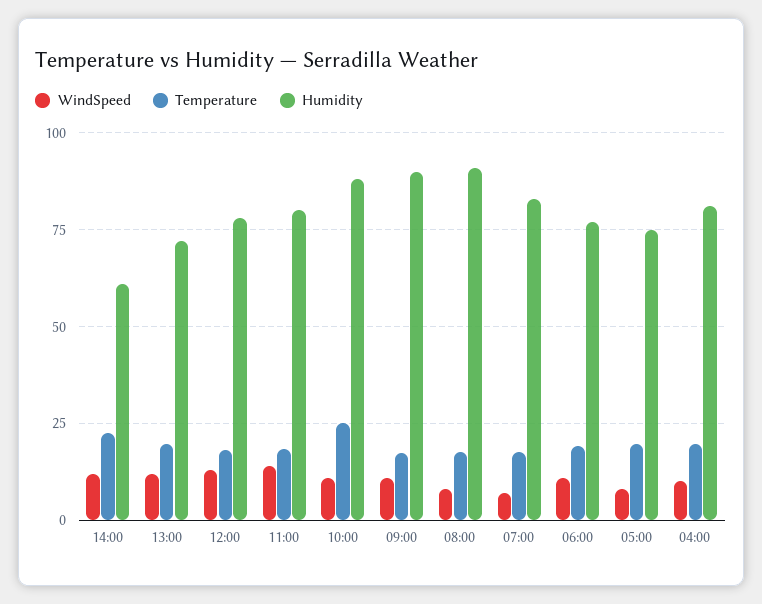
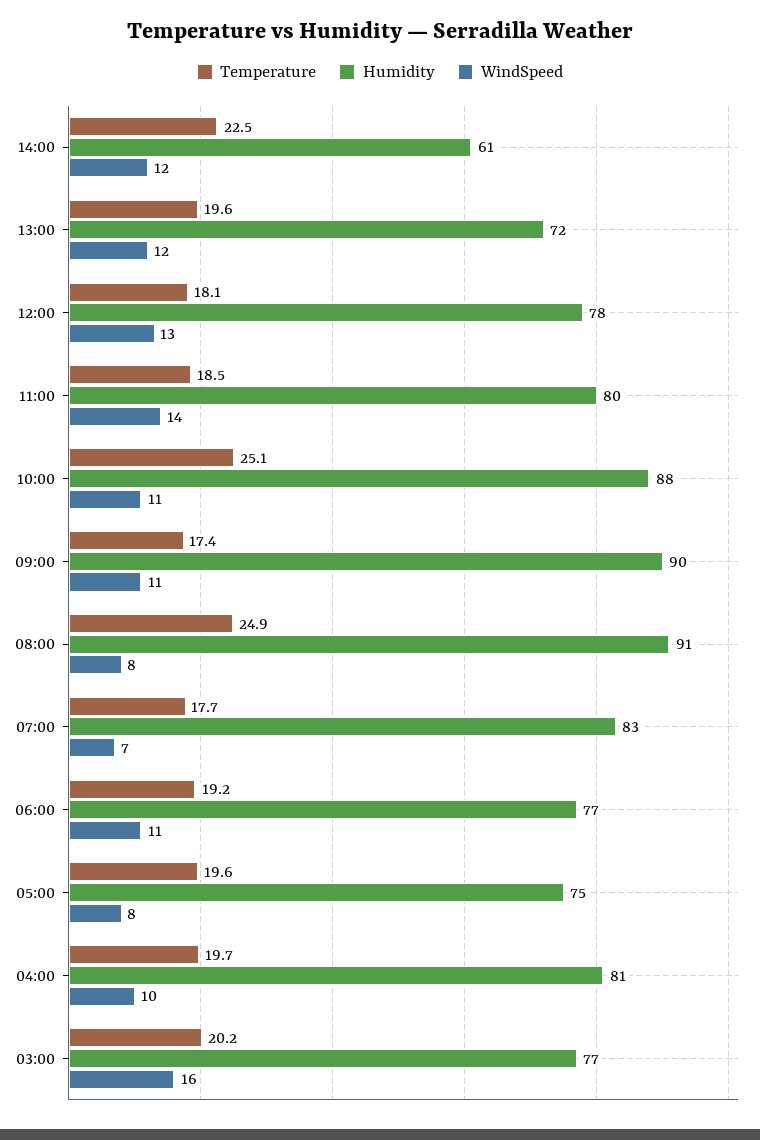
  {
    "WindSpeed": {
      "14:00": 12,
      "13:00": 12,
      "12:00": 13,
      "11:00": 14,
      "10:00": 11,
      "09:00": 11,
      "08:00": 8,
      "07:00": 7,
      "06:00": 11,
      "05:00": 8,
-     "04:00": 10
+     "04:00": 10,
+     "03:00": 16
    },
    "Temperature": {
      "14:00": 22.5,
      "13:00": 19.6,
      "12:00": 18.1,
      "11:00": 18.5,
      "10:00": 25.1,
      "09:00": 17.4,
-     "08:00": 17.5,
+     "08:00": 24.9,
      "07:00": 17.7,
      "06:00": 19.2,
      "05:00": 19.6,
-     "04:00": 19.7
+     "04:00": 19.7,
+     "03:00": 20.2
    },
    "Humidity": {
      "14:00": 61,
      "13:00": 72,
      "12:00": 78,
      "11:00": 80,
      "10:00": 88,
      "09:00": 90,
      "08:00": 91,
      "07:00": 83,
      "06:00": 77,
      "05:00": 75,
-     "04:00": 81
+     "04:00": 81,
+     "03:00": 77
    }
  }

